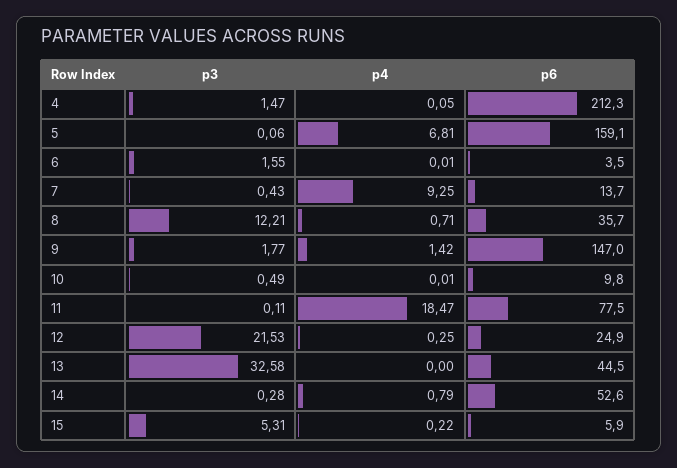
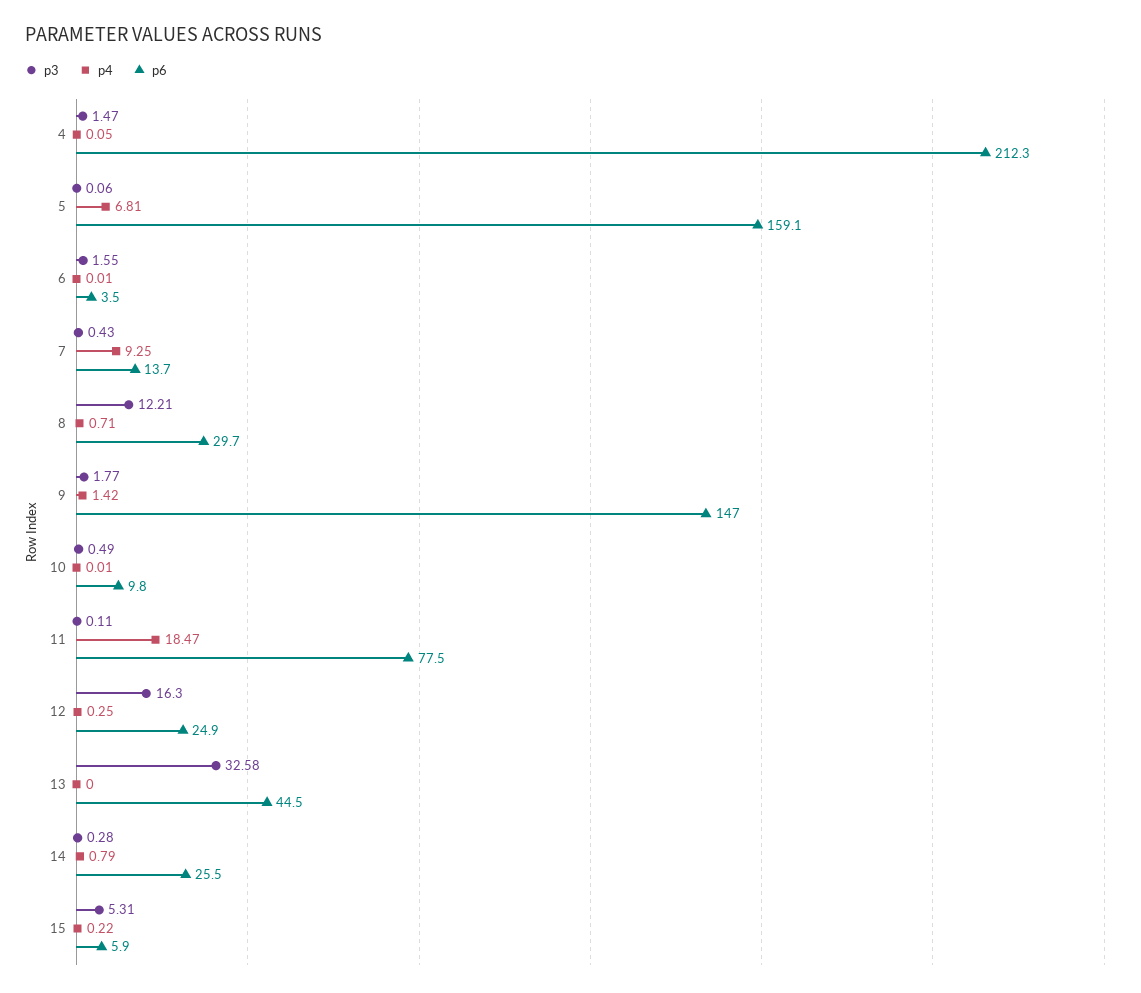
  {
    "p3": {
      "4": 1.47,
      "5": 0.06,
      "6": 1.55,
      "7": 0.43,
      "8": 12.21,
      "9": 1.77,
      "10": 0.49,
      "11": 0.11,
-     "12": 21.53,
+     "12": 16.3,
      "13": 32.58,
      "14": 0.28,
      "15": 5.31
    },
    "p4": {
      "4": 0.05,
      "5": 6.81,
      "6": 0.01,
      "7": 9.25,
      "8": 0.71,
      "9": 1.42,
      "10": 0.01,
      "11": 18.47,
      "12": 0.25,
      "13": 0,
      "14": 0.79,
      "15": 0.22
    },
    "p6": {
      "4": 212.3,
      "5": 159.1,
      "6": 3.5,
      "7": 13.7,
-     "8": 35.7,
+     "8": 29.7,
      "9": 147,
      "10": 9.8,
      "11": 77.5,
      "12": 24.9,
      "13": 44.5,
-     "14": 52.6,
+     "14": 25.5,
      "15": 5.9
    }
  }

